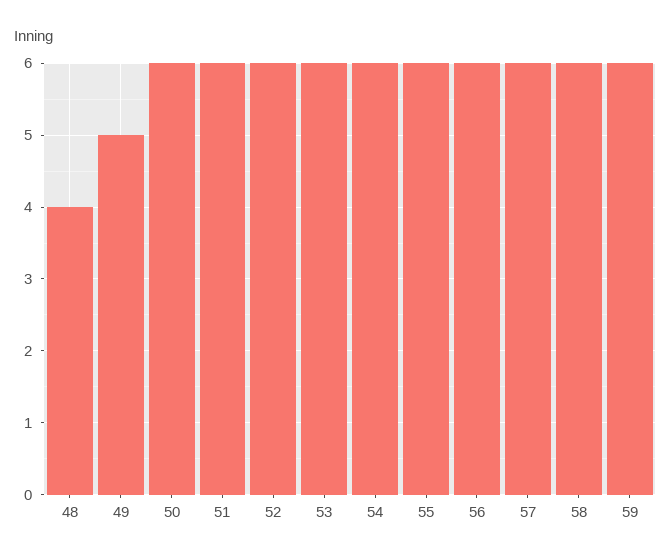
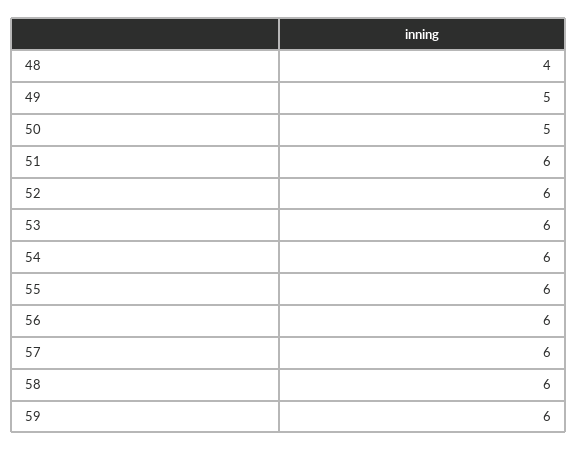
  {
    "48": 4,
    "49": 5,
-   "50": 6,
+   "50": 5,
    "51": 6,
    "52": 6,
    "53": 6,
    "54": 6,
    "55": 6,
    "56": 6,
    "57": 6,
    "58": 6,
    "59": 6
  }

